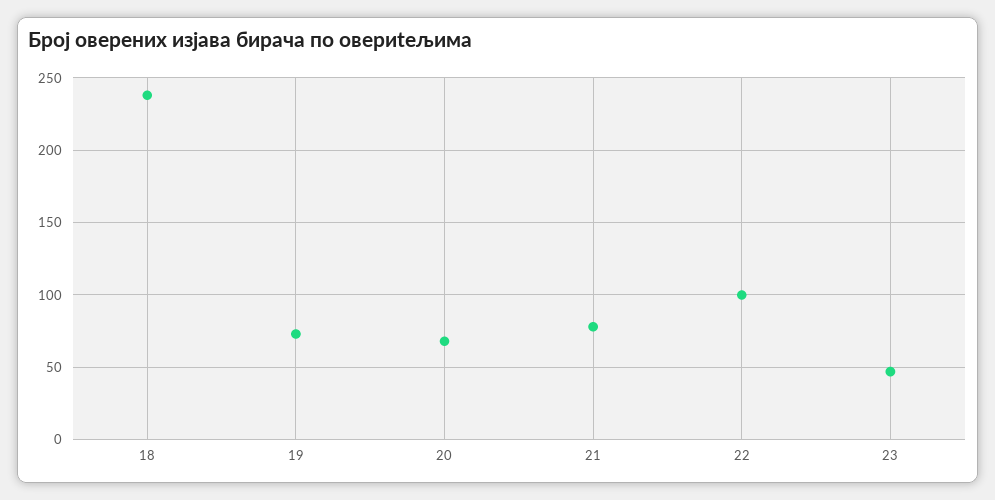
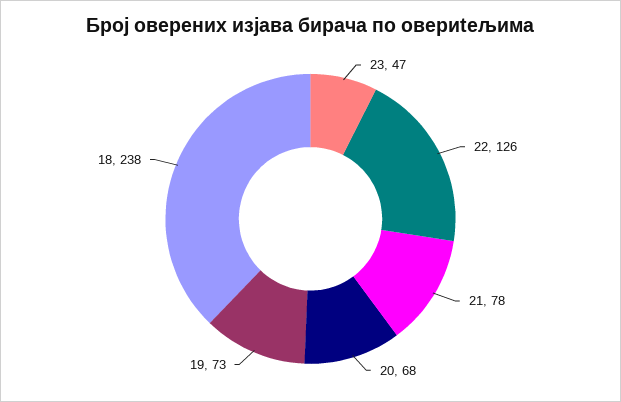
  {
    "18": 238,
    "19": 73,
    "20": 68,
    "21": 78,
-   "22": 100,
+   "22": 126,
    "23": 47
  }

